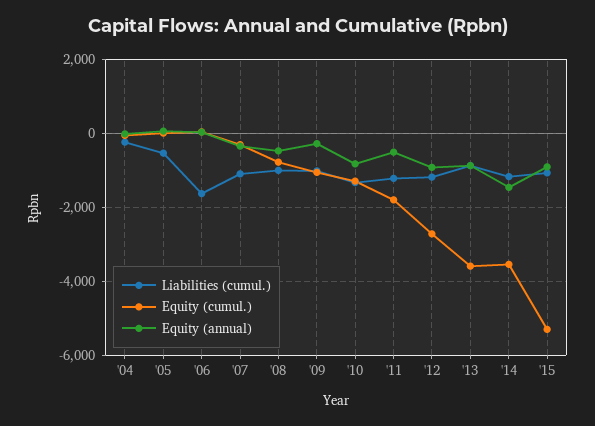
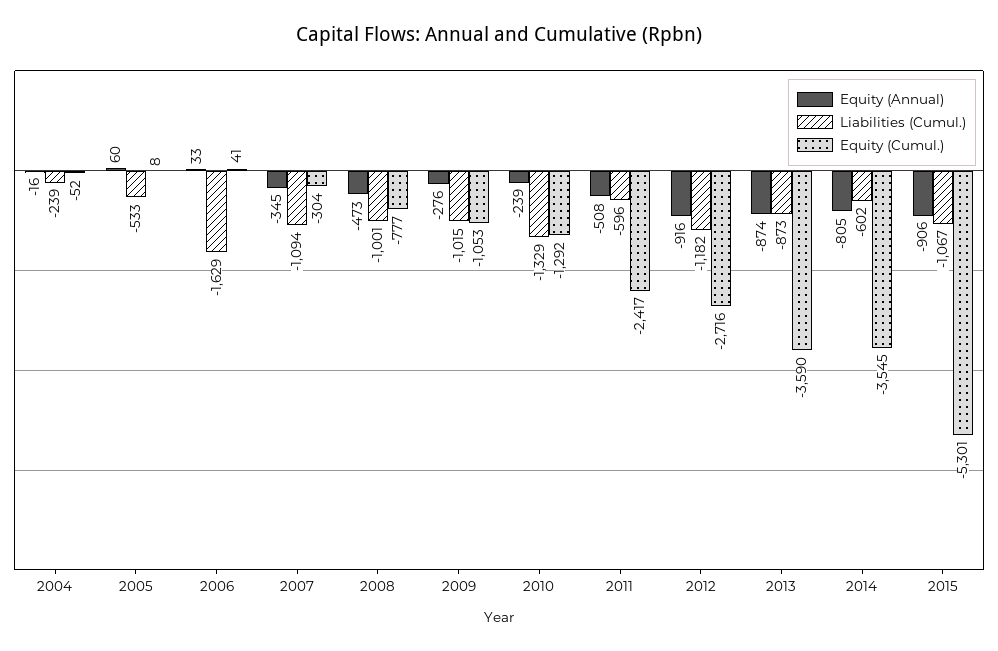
  {
    "Liabilities (cumul.)": {
      "'04": -239,
      "'05": -533,
      "'06": -1629,
      "'07": -1094,
      "'08": -1001,
      "'09": -1015,
      "'10": -1329,
-     "'11": -1200,
+     "'11": -596,
      "'12": -1182,
      "'13": -873,
-     "'14": -1200,
+     "'14": -602,
      "'15": -1067
    },
    "Equity (cumul.)": {
      "'04": -52,
      "'05": 8,
      "'06": 41,
      "'07": -304,
      "'08": -777,
      "'09": -1053,
      "'10": -1292,
-     "'11": -1800,
+     "'11": -2417,
      "'12": -2716,
      "'13": -3590,
      "'14": -3545,
      "'15": -5301
    },
    "Equity (annual)": {
      "'04": -16,
      "'05": 60,
      "'06": 33,
      "'07": -345,
      "'08": -473,
      "'09": -276,
-     "'10": -800,
+     "'10": -239,
      "'11": -508,
      "'12": -916,
      "'13": -874,
-     "'14": -1400,
+     "'14": -805,
      "'15": -906
    }
  }

